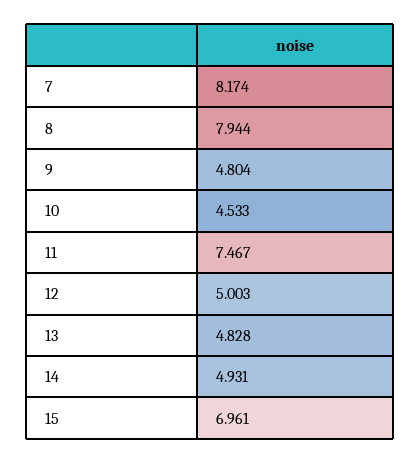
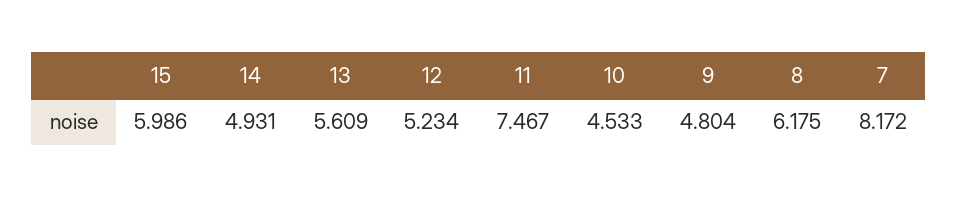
  {
-   "7": 8.174,
+   "7": 8.172,
-   "8": 7.944,
+   "8": 6.175,
    "9": 4.804,
    "10": 4.533,
    "11": 7.467,
-   "12": 5.003,
+   "12": 5.234,
-   "13": 4.828,
+   "13": 5.609,
    "14": 4.931,
-   "15": 6.961
+   "15": 5.986
  }

